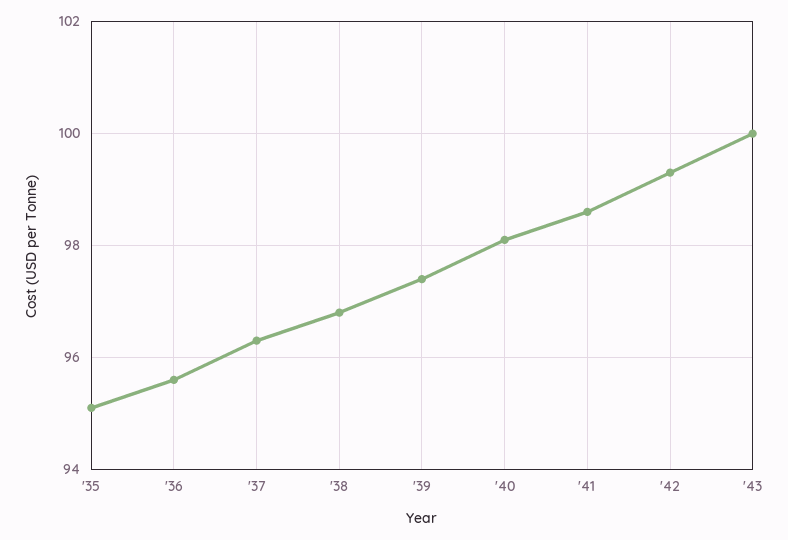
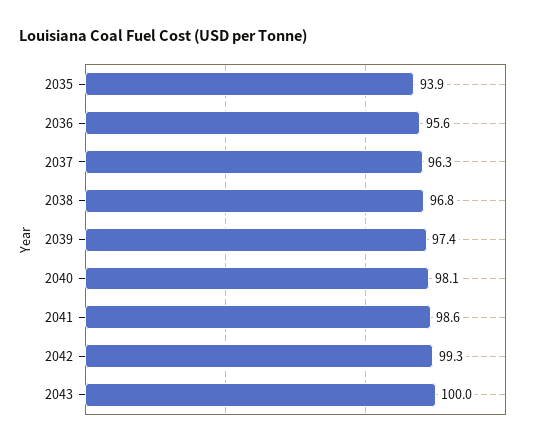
  {
-   "'35": 95,
+   "'35": 93.9,
    "'36": 95.6,
    "'37": 96.3,
    "'38": 96.8,
    "'39": 97.4,
    "'40": 98.1,
    "'41": 98.6,
    "'42": 99.3,
    "'43": 100
  }

